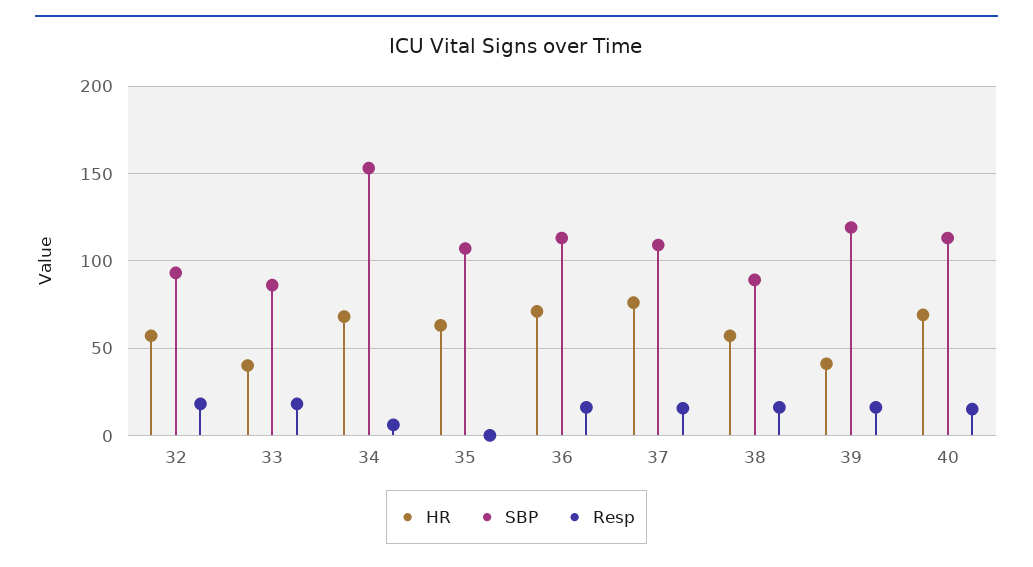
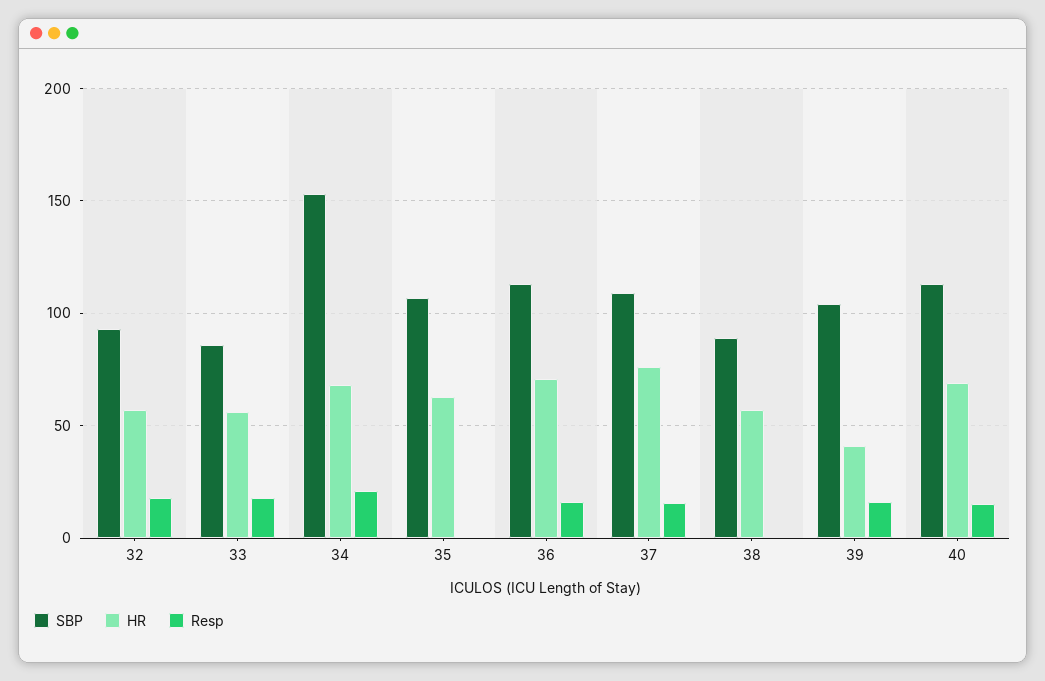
  {
    "HR": {
      "32": 55,
-     "33": 40,
+     "33": 55,
      "34": 70,
      "35": 65,
      "36": 70,
      "37": 75,
      "38": 55,
      "39": 40,
      "40": 70
    },
    "SBP": {
      "32": 95,
      "33": 85,
      "34": 155,
      "35": 105,
      "36": 115,
      "37": 110,
      "38": 90,
-     "39": 120,
+     "39": 105,
      "40": 115
    },
    "Resp": {
      "32": 20,
      "33": 20,
-     "34": 5,
+     "34": 20,
      "35": 0,
      "36": 15,
      "37": 15,
-     "38": 15,
+     "38": 0,
      "39": 15,
      "40": 15
    }
  }

